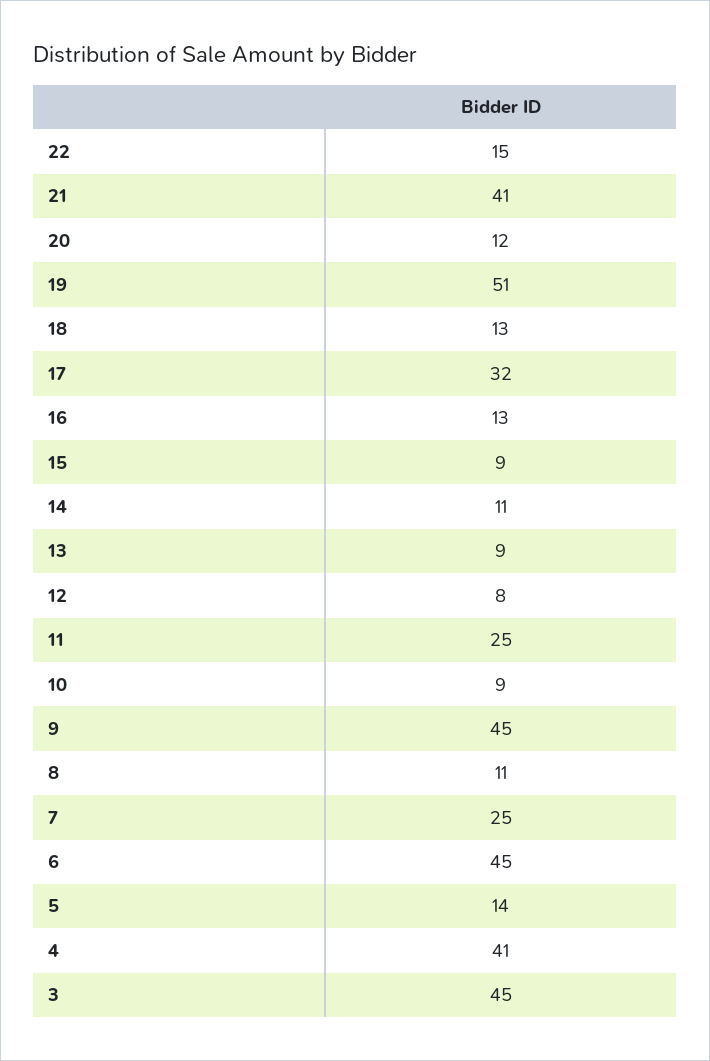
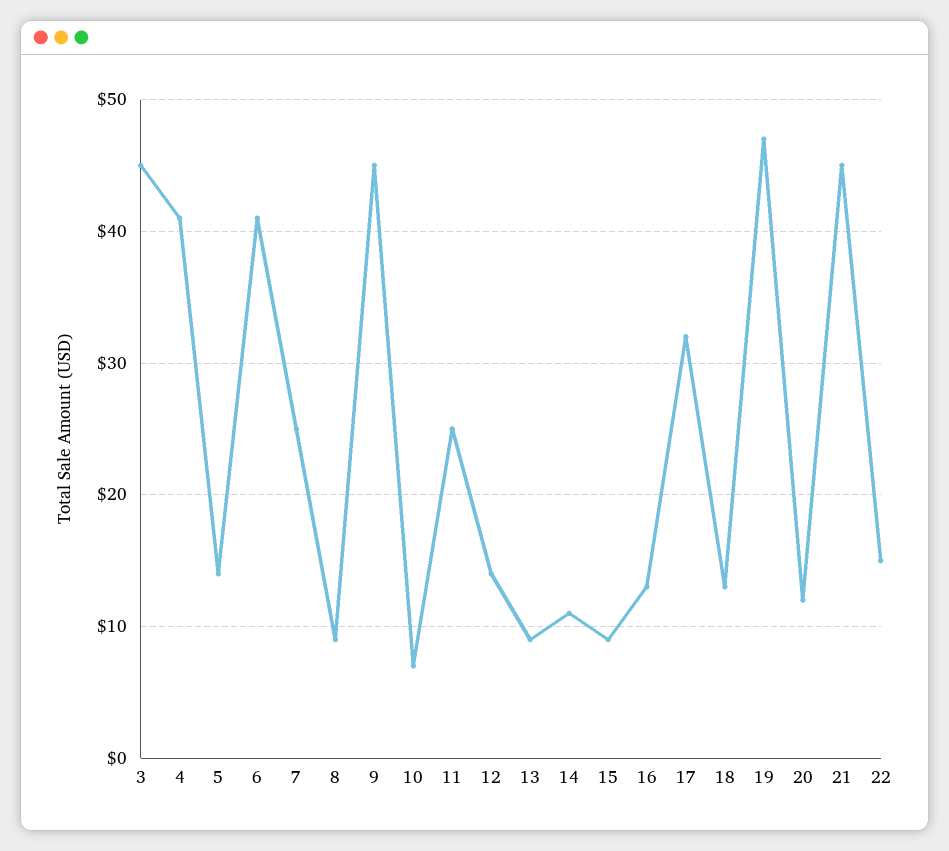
  {
    "22": 15,
-   "21": 41,
+   "21": 45,
    "20": 12,
-   "19": 51,
+   "19": 47,
    "18": 13,
    "17": 32,
    "16": 13,
    "15": 9,
    "14": 11,
    "13": 9,
-   "12": 8,
+   "12": 14,
    "11": 25,
-   "10": 9,
+   "10": 7,
    "9": 45,
-   "8": 11,
+   "8": 9,
    "7": 25,
-   "6": 45,
+   "6": 41,
    "5": 14,
    "4": 41,
    "3": 45
  }

